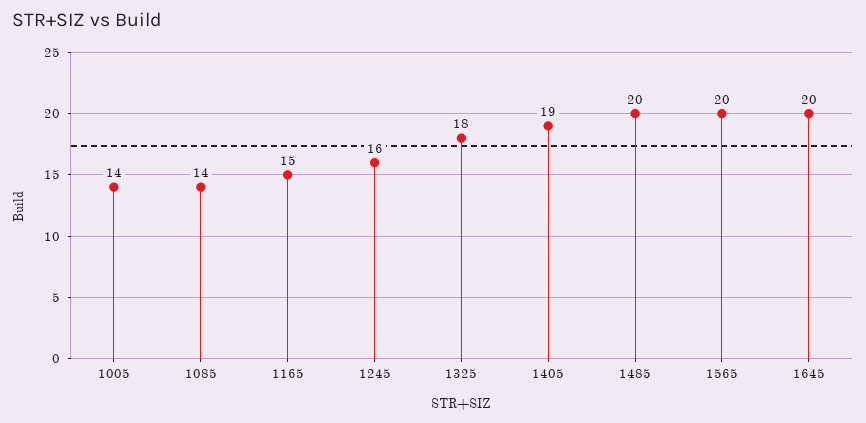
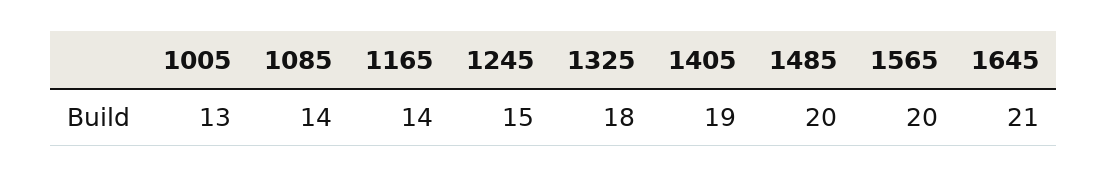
  {
-   "1005": 14,
+   "1005": 13,
    "1085": 14,
-   "1165": 15,
+   "1165": 14,
-   "1245": 16,
+   "1245": 15,
    "1325": 18,
    "1405": 19,
    "1485": 20,
    "1565": 20,
-   "1645": 20
+   "1645": 21
  }

